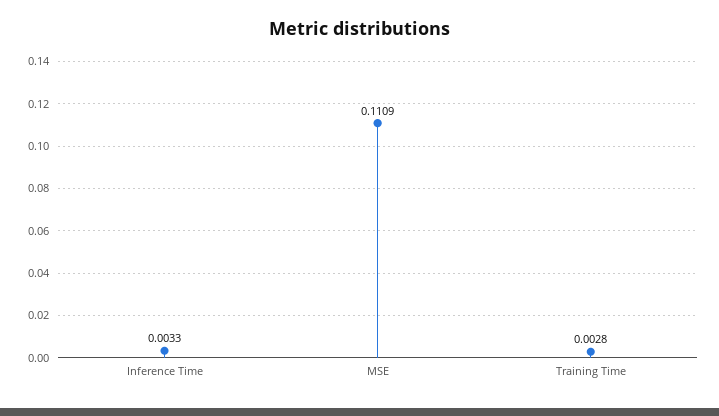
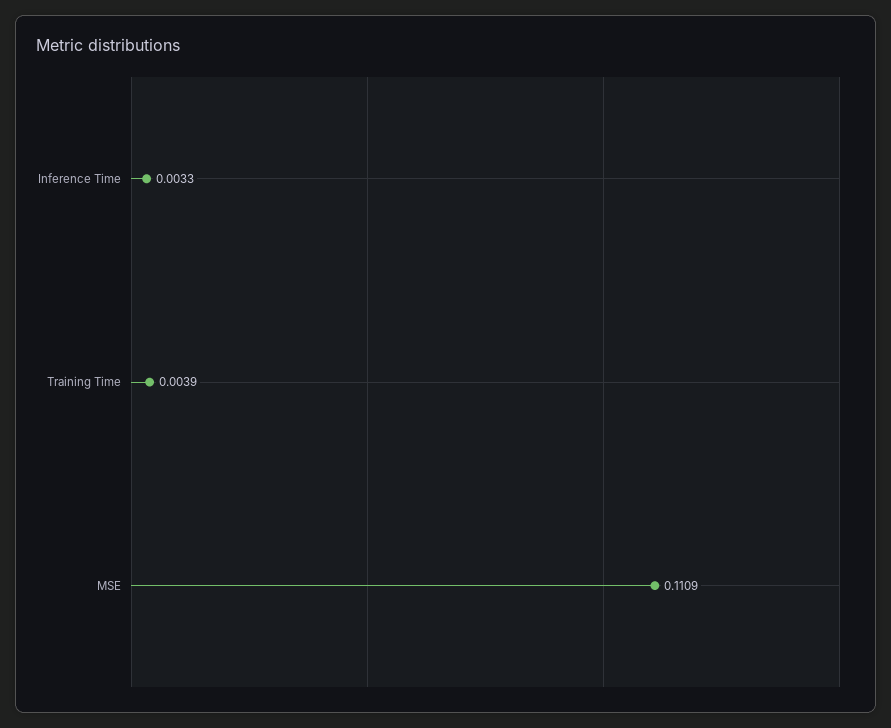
  {
    "Inference Time": 0.0033,
    "MSE": 0.1109,
-   "Training Time": 0.0028
+   "Training Time": 0.0039
  }

